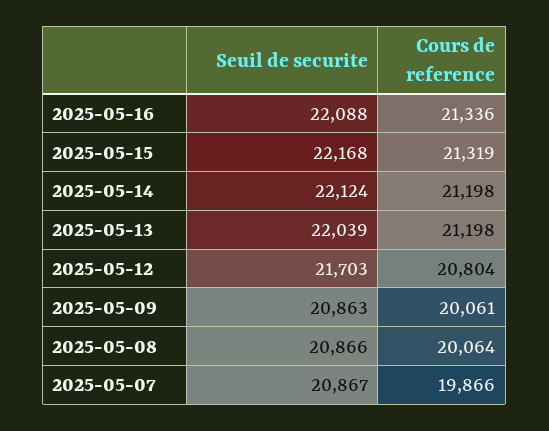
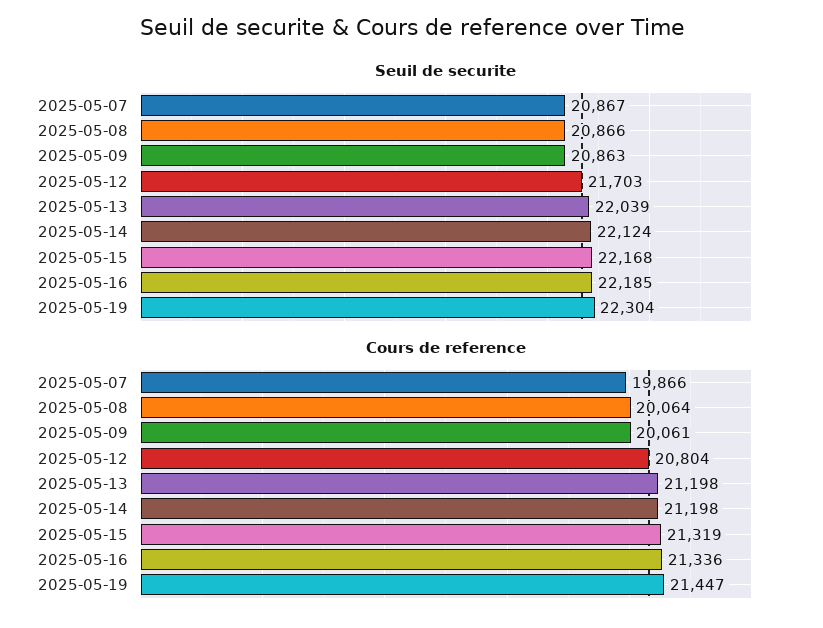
  {
    "Seuil de securite": {
-     "2025-05-16": 22088,
+     "2025-05-16": 22185,
      "2025-05-15": 22168,
      "2025-05-14": 22124,
      "2025-05-13": 22039,
      "2025-05-12": 21703,
      "2025-05-09": 20863,
      "2025-05-08": 20866,
-     "2025-05-07": 20867
+     "2025-05-07": 20867,
+     "2025-05-19": 22304
    },
    "Cours de reference": {
      "2025-05-16": 21336,
      "2025-05-15": 21319,
      "2025-05-14": 21198,
      "2025-05-13": 21198,
      "2025-05-12": 20804,
      "2025-05-09": 20061,
      "2025-05-08": 20064,
-     "2025-05-07": 19866
+     "2025-05-07": 19866,
+     "2025-05-19": 21447
    }
  }

